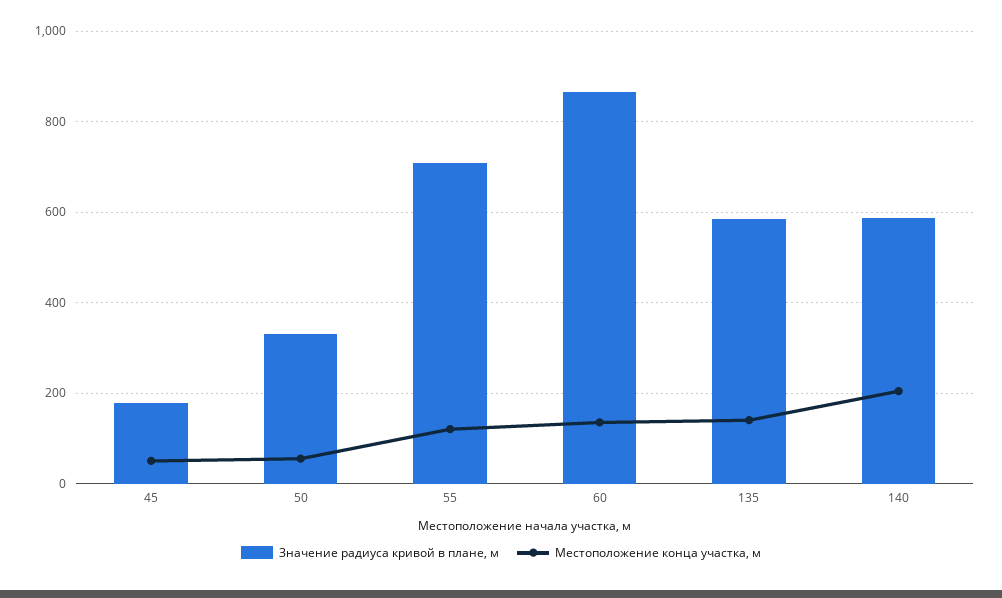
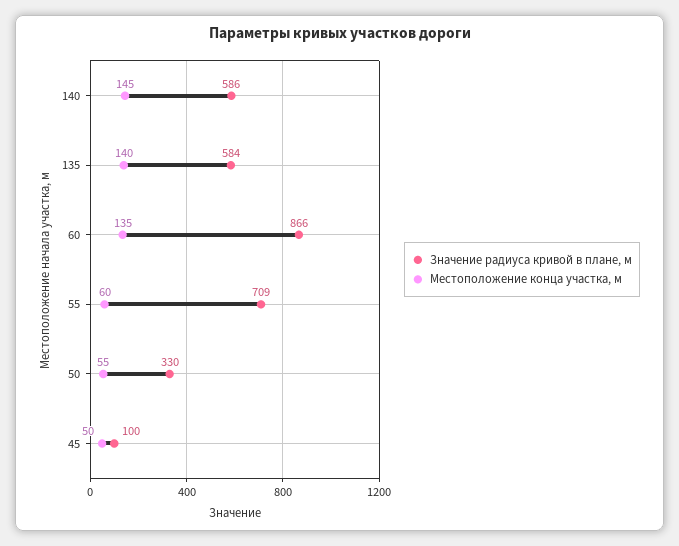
  {
    "Значение радиуса кривой в плане, м": {
-     "45": 180,
+     "45": 100,
      "50": 330,
      "55": 709,
      "60": 866,
      "135": 584,
      "140": 586
    },
    "Местоположение конца участка, м": {
      "45": 50,
      "50": 55,
-     "55": 120,
+     "55": 60,
      "60": 135,
      "135": 140,
-     "140": 200
+     "140": 145
    }
  }

